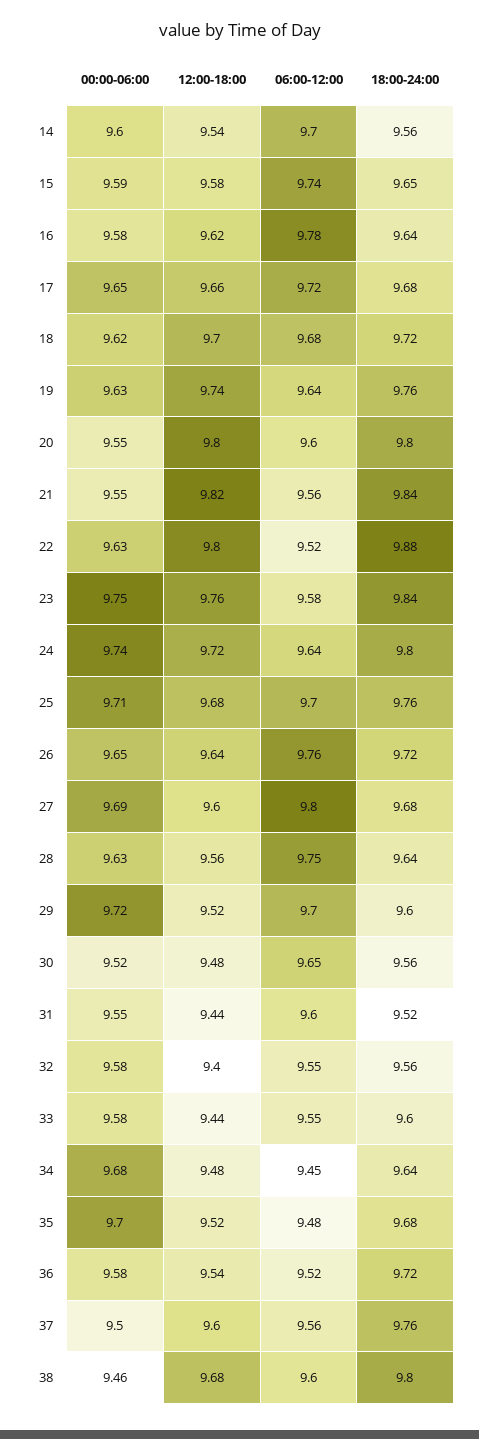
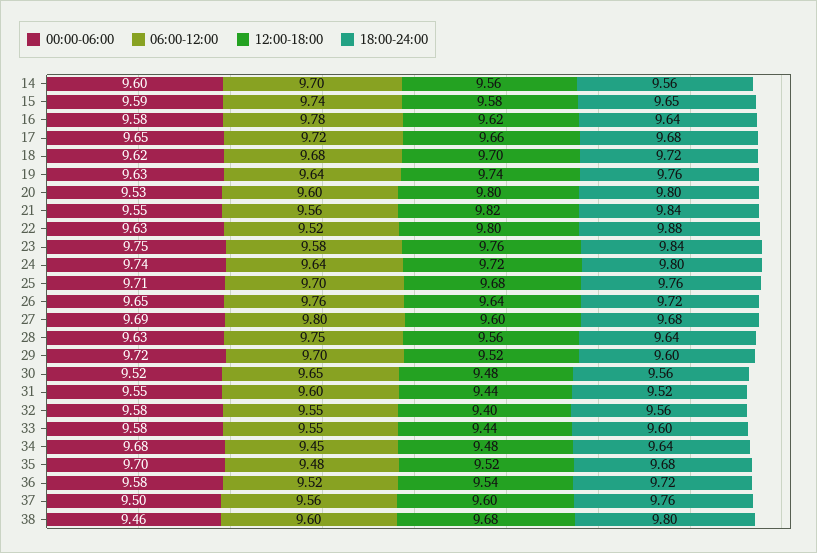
  {
    "00:00-06:00": {
      "14": 9.6,
      "15": 9.59,
      "16": 9.58,
      "17": 9.65,
      "18": 9.62,
      "19": 9.63,
-     "20": 9.55,
+     "20": 9.53,
      "21": 9.55,
      "22": 9.63,
      "23": 9.75,
      "24": 9.74,
      "25": 9.71,
      "26": 9.65,
      "27": 9.69,
      "28": 9.63,
      "29": 9.72,
      "30": 9.52,
      "31": 9.55,
      "32": 9.58,
      "33": 9.58,
      "34": 9.68,
      "35": 9.7,
      "36": 9.58,
      "37": 9.5,
      "38": 9.46
    },
    "12:00-18:00": {
-     "14": 9.54,
+     "14": 9.56,
      "15": 9.58,
      "16": 9.62,
      "17": 9.66,
      "18": 9.7,
      "19": 9.74,
      "20": 9.8,
      "21": 9.82,
      "22": 9.8,
      "23": 9.76,
      "24": 9.72,
      "25": 9.68,
      "26": 9.64,
      "27": 9.6,
      "28": 9.56,
      "29": 9.52,
      "30": 9.48,
      "31": 9.44,
      "32": 9.4,
      "33": 9.44,
      "34": 9.48,
      "35": 9.52,
      "36": 9.54,
      "37": 9.6,
      "38": 9.68
    },
    "06:00-12:00": {
      "14": 9.7,
      "15": 9.74,
      "16": 9.78,
      "17": 9.72,
      "18": 9.68,
      "19": 9.64,
      "20": 9.6,
      "21": 9.56,
      "22": 9.52,
      "23": 9.58,
      "24": 9.64,
      "25": 9.7,
      "26": 9.76,
      "27": 9.8,
      "28": 9.75,
      "29": 9.7,
      "30": 9.65,
      "31": 9.6,
      "32": 9.55,
      "33": 9.55,
      "34": 9.45,
      "35": 9.48,
      "36": 9.52,
      "37": 9.56,
      "38": 9.6
    },
    "18:00-24:00": {
      "14": 9.56,
      "15": 9.65,
      "16": 9.64,
      "17": 9.68,
      "18": 9.72,
      "19": 9.76,
      "20": 9.8,
      "21": 9.84,
      "22": 9.88,
      "23": 9.84,
      "24": 9.8,
      "25": 9.76,
      "26": 9.72,
      "27": 9.68,
      "28": 9.64,
      "29": 9.6,
      "30": 9.56,
      "31": 9.52,
      "32": 9.56,
      "33": 9.6,
      "34": 9.64,
      "35": 9.68,
      "36": 9.72,
      "37": 9.76,
      "38": 9.8
    }
  }

